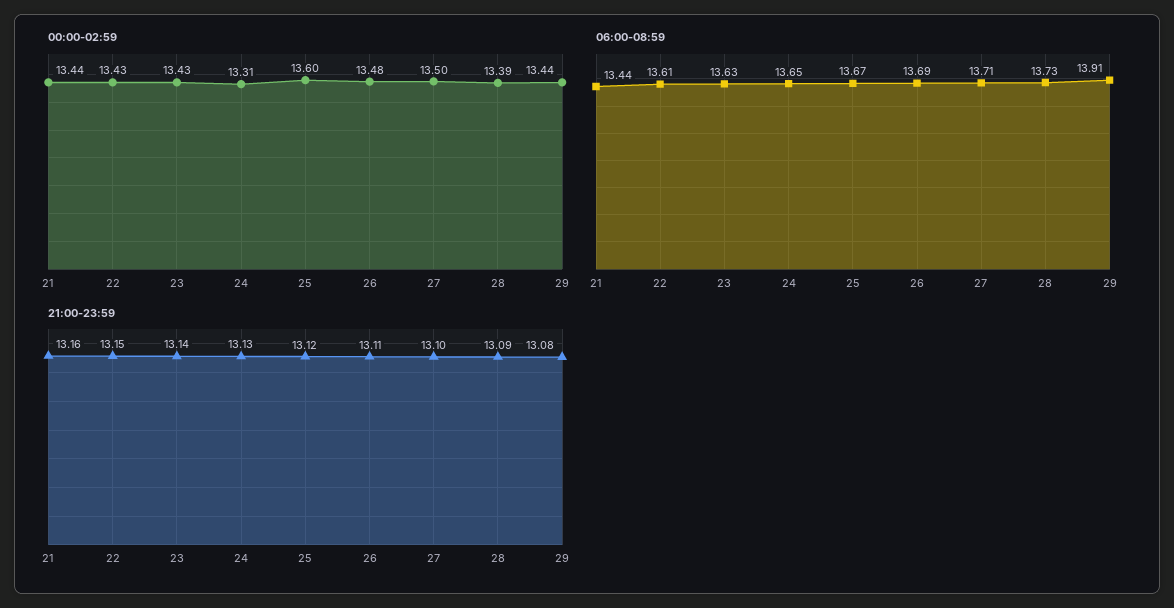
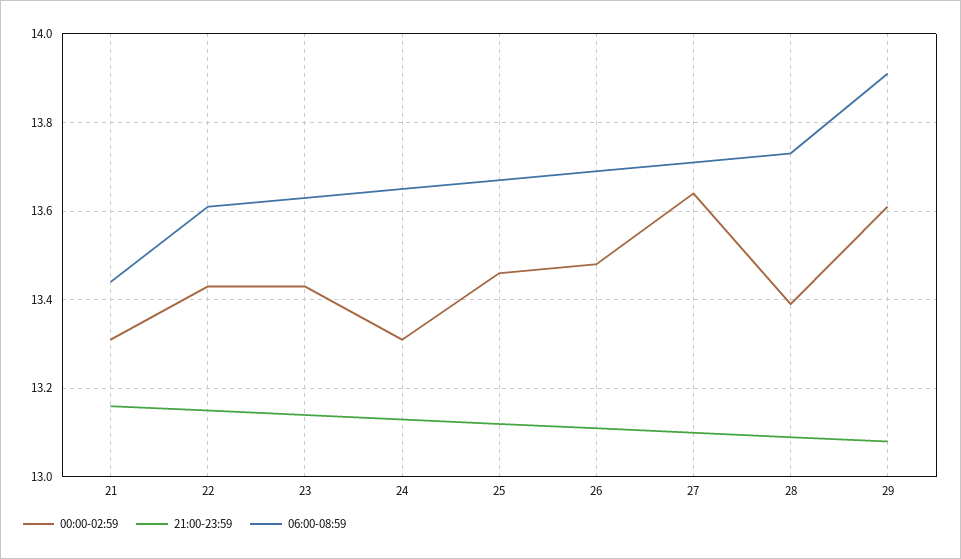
  {
    "00:00-02:59": {
-     "21": 13.44,
+     "21": 13.3,
      "22": 13.43,
      "23": 13.43,
      "24": 13.31,
-     "25": 13.6,
+     "25": 13.45,
      "26": 13.48,
-     "27": 13.5,
+     "27": 13.65,
      "28": 13.39,
-     "29": 13.44
+     "29": 13.6
    },
    "06:00-08:59": {
      "21": 13.44,
      "22": 13.61,
      "23": 13.63,
      "24": 13.65,
      "25": 13.67,
      "26": 13.69,
      "27": 13.71,
      "28": 13.73,
      "29": 13.91
    },
    "21:00-23:59": {
      "21": 13.16,
      "22": 13.15,
      "23": 13.14,
      "24": 13.13,
      "25": 13.12,
      "26": 13.11,
      "27": 13.1,
      "28": 13.09,
      "29": 13.08
    }
  }

